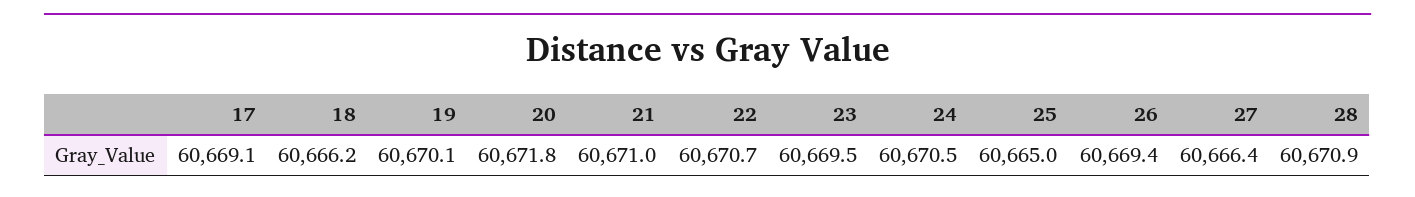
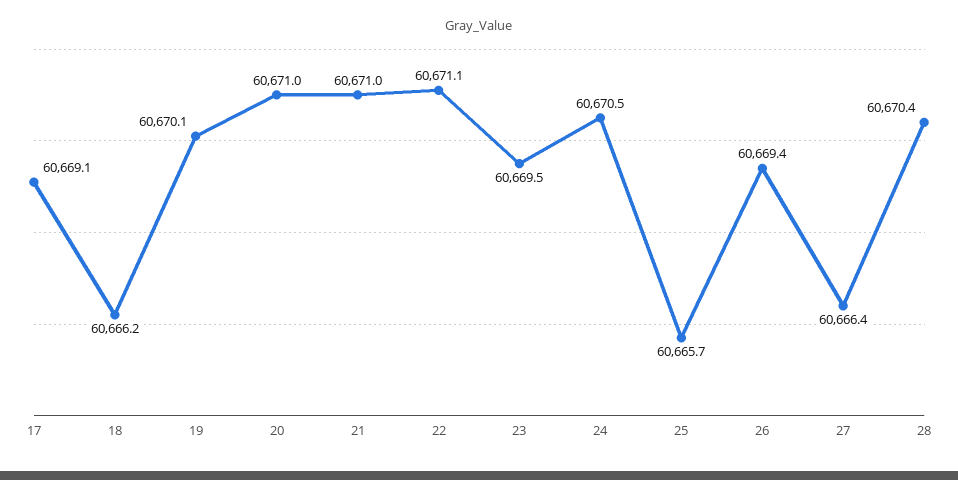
  {
    "17": 60669.1,
    "18": 60666.2,
    "19": 60670.1,
-   "20": 60671.8,
+   "20": 60671,
    "21": 60671,
-   "22": 60670.7,
+   "22": 60671.1,
    "23": 60669.5,
    "24": 60670.5,
-   "25": 60665,
+   "25": 60665.7,
    "26": 60669.4,
    "27": 60666.4,
-   "28": 60670.9
+   "28": 60670.4
  }

